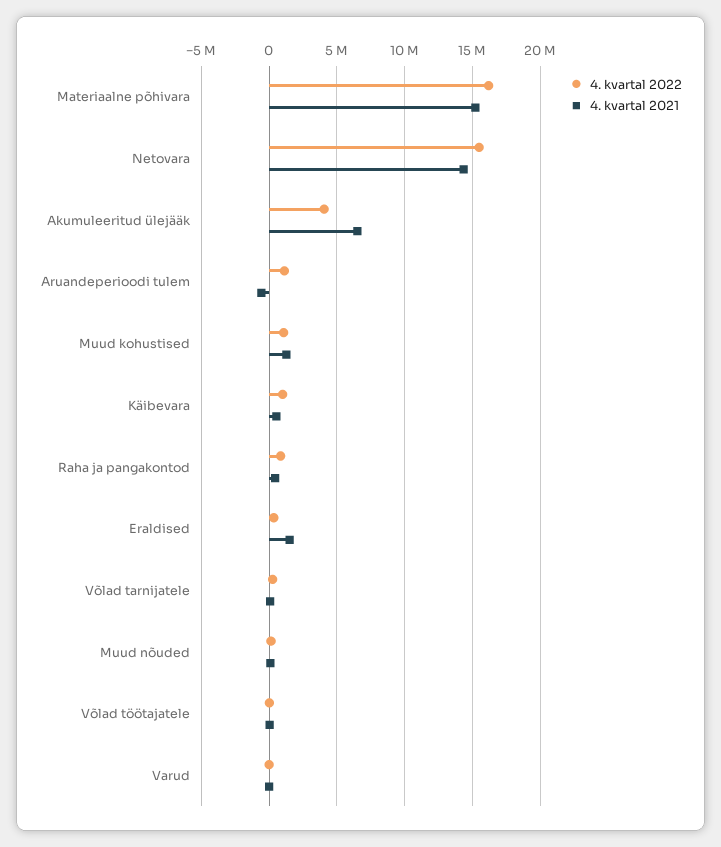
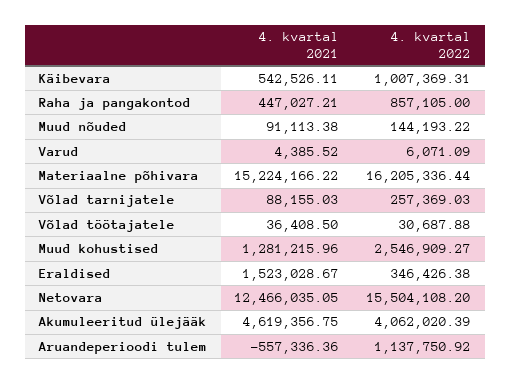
  {
    "4. kvartal 2022": {
      "Materiaalne põhivara": 16205336.44,
      "Netovara": 15504108.2,
      "Akumuleeritud ülejääk": 4062020.39,
      "Aruandeperioodi tulem": 1137750.92,
-     "Muud kohustised": 1000000,
+     "Muud kohustised": 2546909.27,
      "Käibevara": 1007369.31,
      "Raha ja pangakontod": 857105,
      "Eraldised": 346426.38,
      "Võlad tarnijatele": 257369.03,
      "Muud nõuded": 144193.22,
      "Võlad töötajatele": 30687.88,
      "Varud": 6071.09
    },
    "4. kvartal 2021": {
      "Materiaalne põhivara": 15224166.22,
-     "Netovara": 14500000,
+     "Netovara": 12466035.05,
-     "Akumuleeritud ülejääk": 6500000,
+     "Akumuleeritud ülejääk": 4619356.75,
      "Aruandeperioodi tulem": -557336.36,
      "Muud kohustised": 1281215.96,
      "Käibevara": 542526.11,
      "Raha ja pangakontod": 447027.21,
      "Eraldised": 1523028.67,
      "Võlad tarnijatele": 88155.03,
      "Muud nõuded": 91113.38,
      "Võlad töötajatele": 36408.5,
      "Varud": 4385.52
    }
  }

